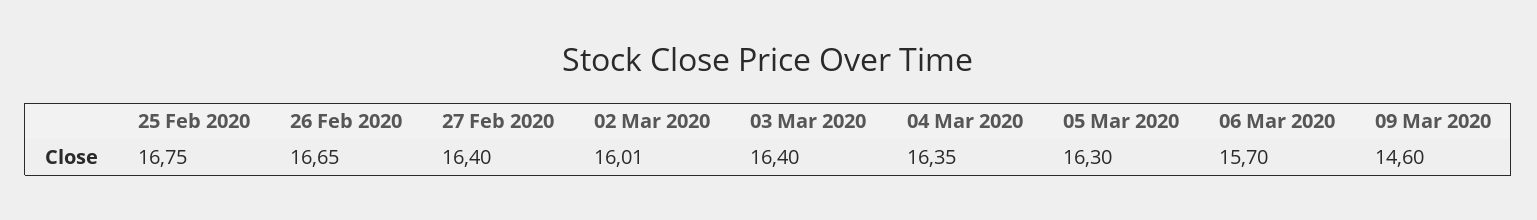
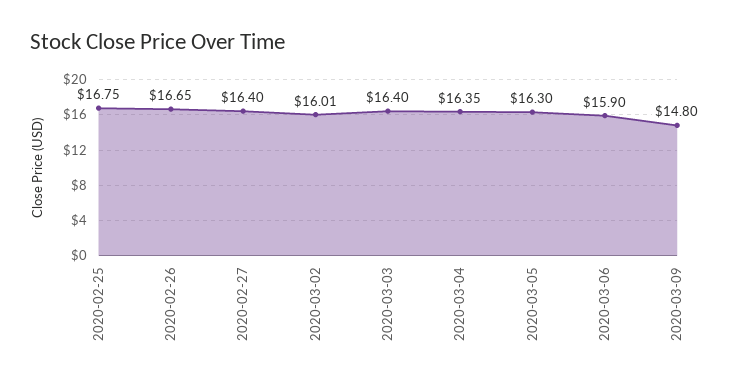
  {
    "25 Feb 2020": 16.75,
    "26 Feb 2020": 16.65,
    "27 Feb 2020": 16.4,
    "02 Mar 2020": 16.01,
    "03 Mar 2020": 16.4,
    "04 Mar 2020": 16.35,
    "05 Mar 2020": 16.3,
-   "06 Mar 2020": 15.7,
+   "06 Mar 2020": 15.9,
-   "09 Mar 2020": 14.6
+   "09 Mar 2020": 14.8
  }

